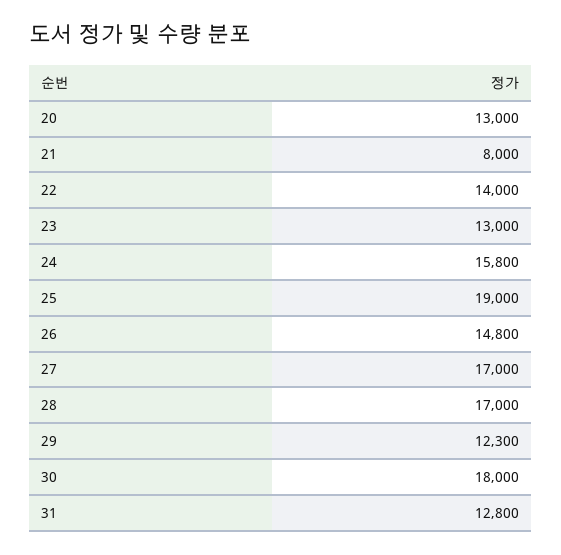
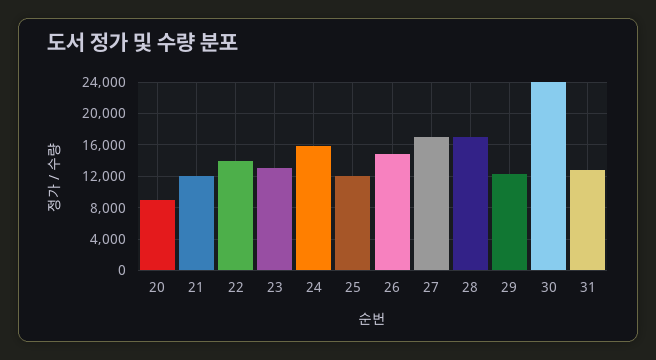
  {
-   "20": 13000,
+   "20": 9000,
-   "21": 8000,
+   "21": 12000,
    "22": 14000,
    "23": 13000,
    "24": 15800,
-   "25": 19000,
+   "25": 12000,
    "26": 14800,
    "27": 17000,
    "28": 17000,
    "29": 12300,
-   "30": 18000,
+   "30": 24000,
    "31": 12800
  }

